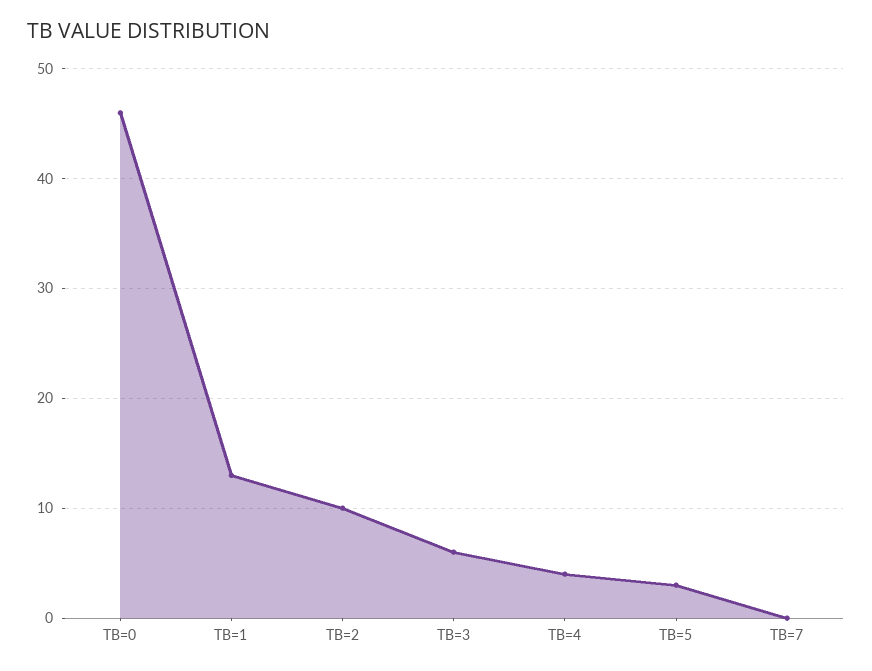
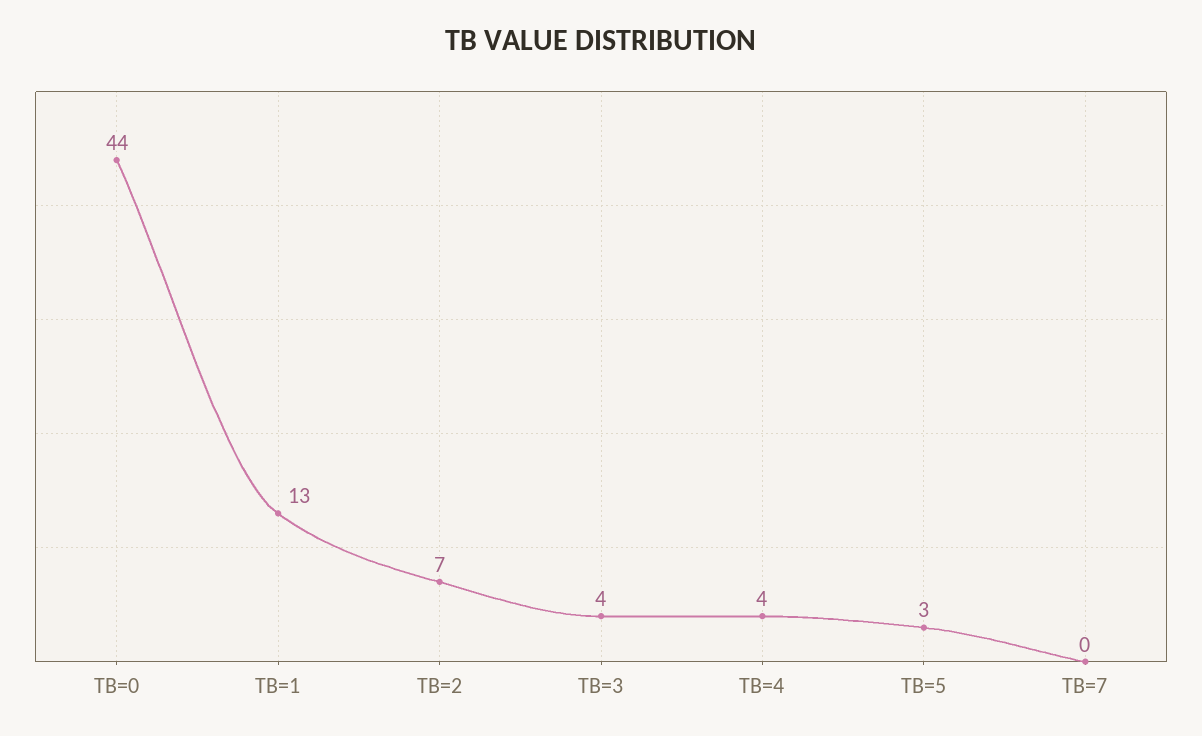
  {
-   "TB=0": 46,
+   "TB=0": 44,
    "TB=1": 13,
-   "TB=2": 10,
+   "TB=2": 7,
-   "TB=3": 6,
+   "TB=3": 4,
    "TB=4": 4,
    "TB=5": 3,
    "TB=7": 0
  }

